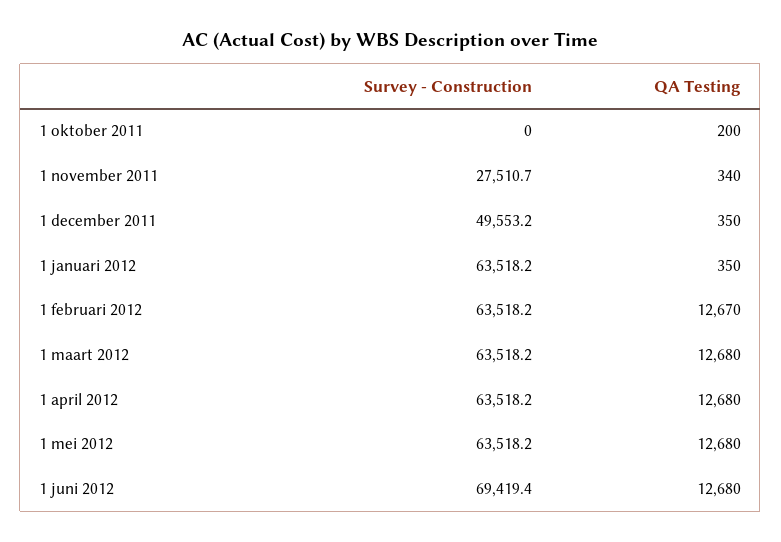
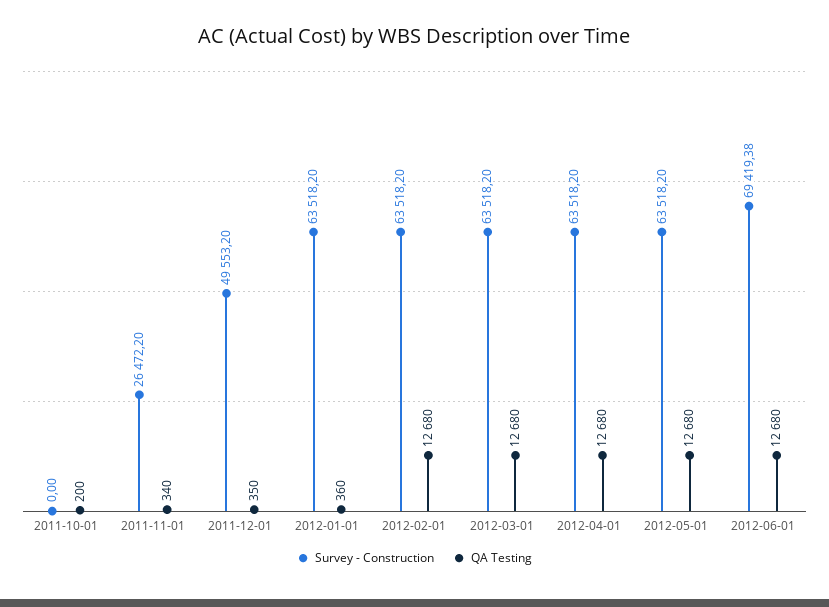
  {
    "Survey - Construction": {
      "1 oktober 2011": 0,
-     "1 november 2011": 27510.7,
+     "1 november 2011": 26472.2,
      "1 december 2011": 49553.2,
      "1 januari 2012": 63518.2,
      "1 februari 2012": 63518.2,
      "1 maart 2012": 63518.2,
      "1 april 2012": 63518.2,
      "1 mei 2012": 63518.2,
      "1 juni 2012": 69419.38
    },
    "QA Testing": {
      "1 oktober 2011": 200,
      "1 november 2011": 340,
      "1 december 2011": 350,
-     "1 januari 2012": 350,
+     "1 januari 2012": 360,
-     "1 februari 2012": 12670,
+     "1 februari 2012": 12680,
      "1 maart 2012": 12680,
      "1 april 2012": 12680,
      "1 mei 2012": 12680,
      "1 juni 2012": 12680
    }
  }

